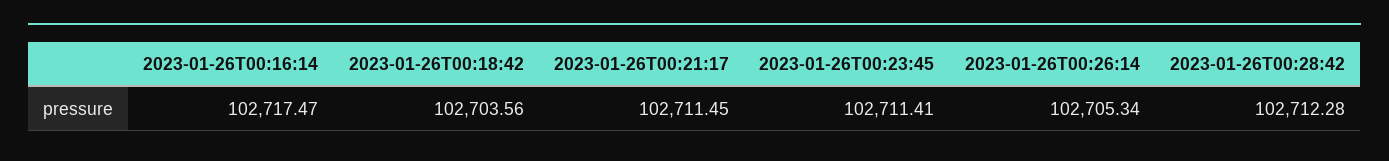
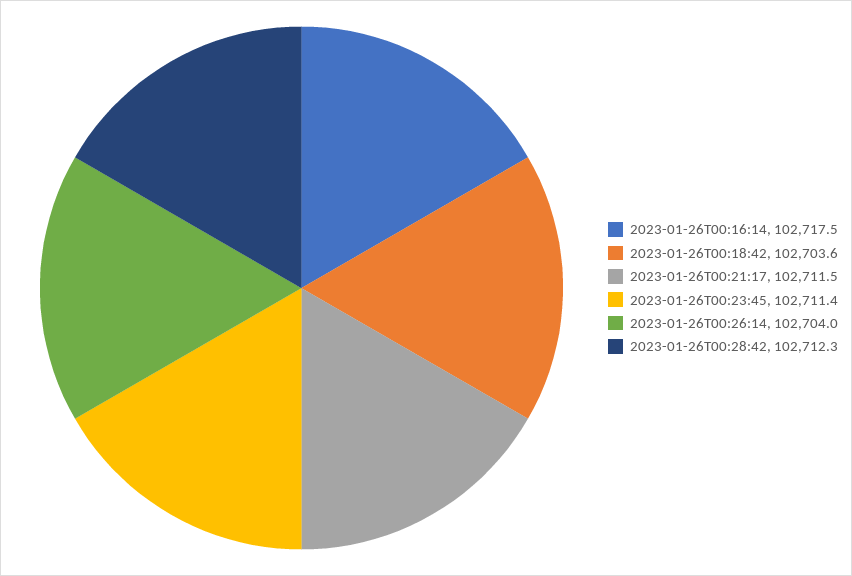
  {
    "2023-01-26T00:16:14": 102717.47,
    "2023-01-26T00:18:42": 102703.56,
    "2023-01-26T00:21:17": 102711.45,
    "2023-01-26T00:23:45": 102711.41,
-   "2023-01-26T00:26:14": 102705.34,
+   "2023-01-26T00:26:14": 102704,
    "2023-01-26T00:28:42": 102712.28
  }

